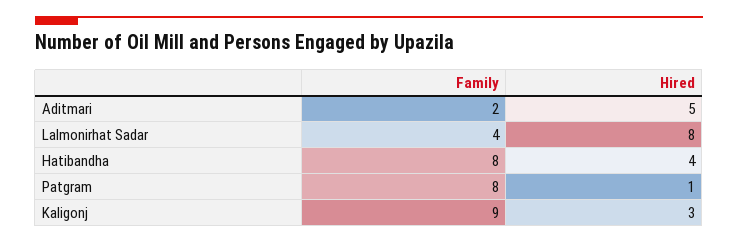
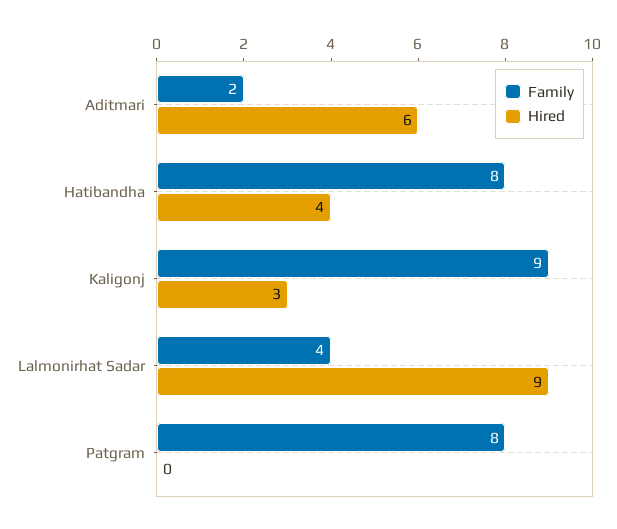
  {
    "Family": {
      "Aditmari": 2,
      "Lalmonirhat Sadar": 4,
      "Hatibandha": 8,
      "Patgram": 8,
      "Kaligonj": 9
    },
    "Hired": {
-     "Aditmari": 5,
+     "Aditmari": 6,
-     "Lalmonirhat Sadar": 8,
+     "Lalmonirhat Sadar": 9,
      "Hatibandha": 4,
-     "Patgram": 1,
+     "Patgram": 0,
      "Kaligonj": 3
    }
  }

